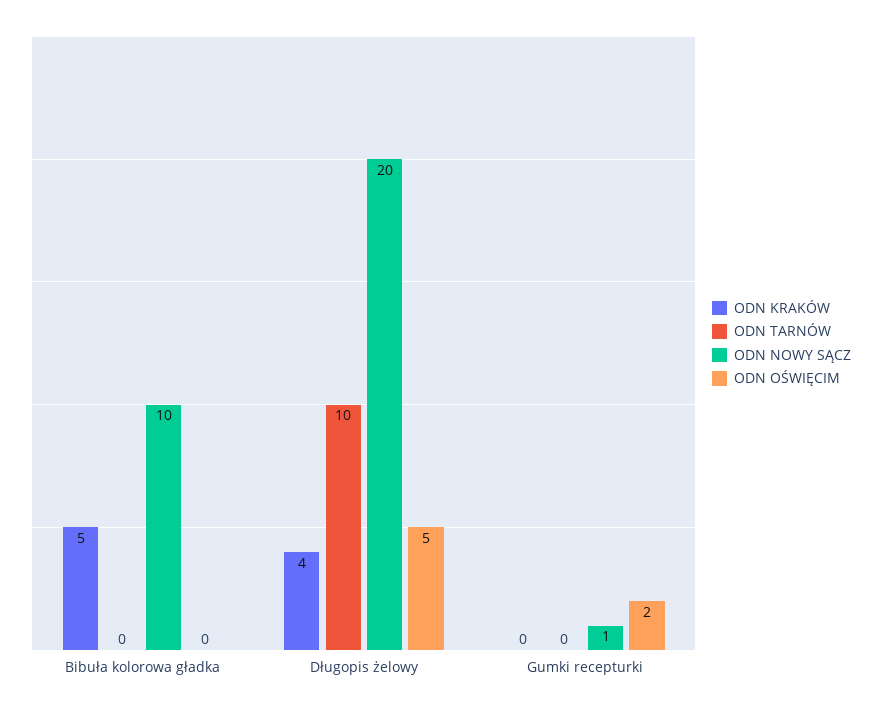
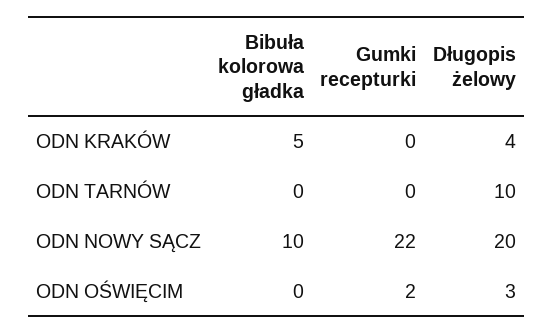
  {
    "ODN KRAKÓW": {
      "Bibuła kolorowa gładka": 5,
      "Długopis żelowy": 4,
      "Gumki recepturki": 0
    },
    "ODN TARNÓW": {
      "Bibuła kolorowa gładka": 0,
      "Długopis żelowy": 10,
      "Gumki recepturki": 0
    },
    "ODN NOWY SĄCZ": {
      "Bibuła kolorowa gładka": 10,
      "Długopis żelowy": 20,
-     "Gumki recepturki": 1
+     "Gumki recepturki": 22
    },
    "ODN OŚWIĘCIM": {
      "Bibuła kolorowa gładka": 0,
-     "Długopis żelowy": 5,
+     "Długopis żelowy": 3,
      "Gumki recepturki": 2
    }
  }

